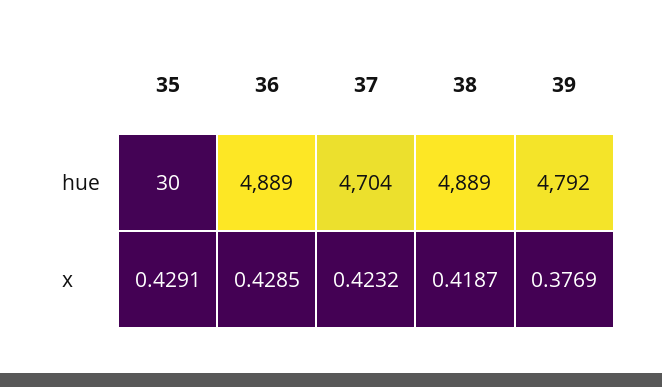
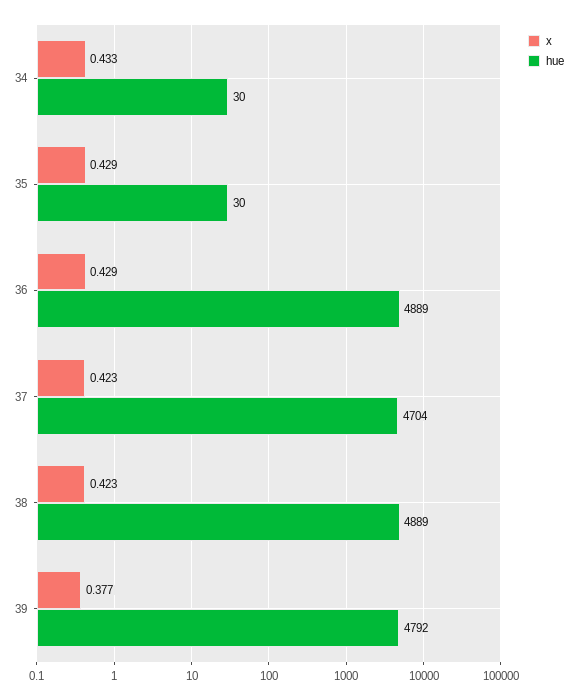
  {
    "hue": {
      "35": 30,
      "36": 4889,
      "37": 4704,
      "38": 4889,
-     "39": 4792
+     "39": 4792,
+     "34": 30
    },
    "x": {
      "35": 0.4291,
      "36": 0.4285,
      "37": 0.4232,
-     "38": 0.4187,
+     "38": 0.423,
-     "39": 0.3769
+     "39": 0.3769,
+     "34": 0.433
    }
  }

